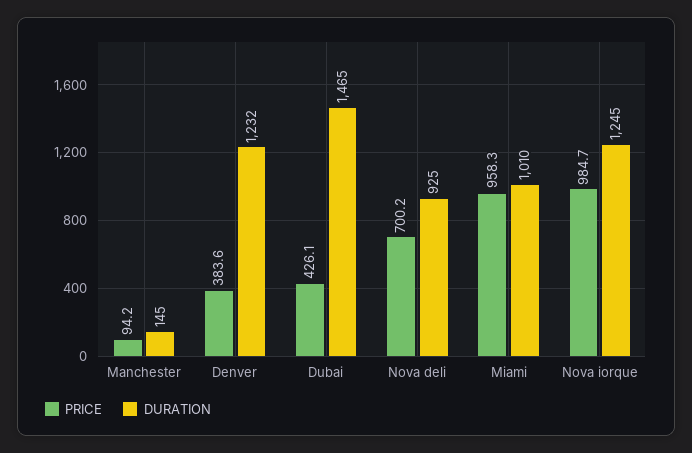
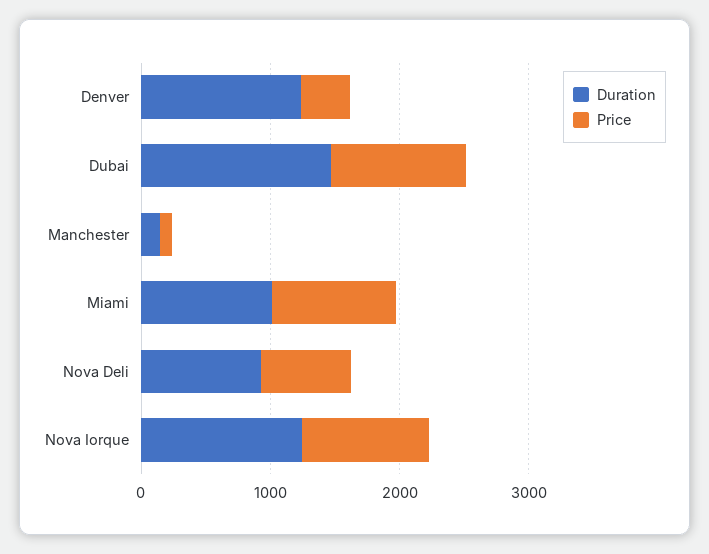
  {
    "PRICE": {
      "Manchester": 94.2,
      "Denver": 383.6,
-     "Dubai": 426.1,
+     "Dubai": 1000,
      "Nova deli": 700.2,
      "Miami": 958.3,
      "Nova iorque": 984.7
    },
    "DURATION": {
      "Manchester": 145,
      "Denver": 1232,
      "Dubai": 1465,
      "Nova deli": 925,
      "Miami": 1010,
      "Nova iorque": 1245
    }
  }

